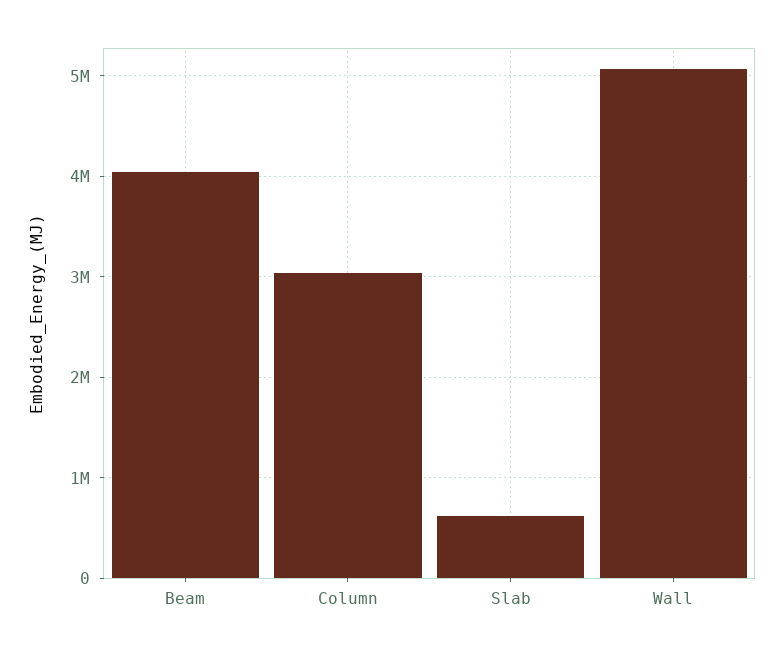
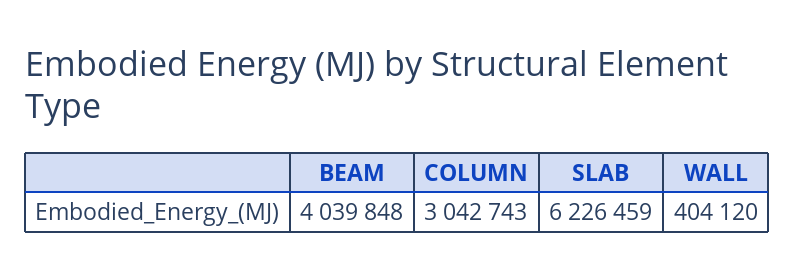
  {
    "Beam": 4039848,
    "Column": 3042743,
-   "Slab": 600000,
+   "Slab": 6226459,
-   "Wall": 5100000
+   "Wall": 404120
  }

